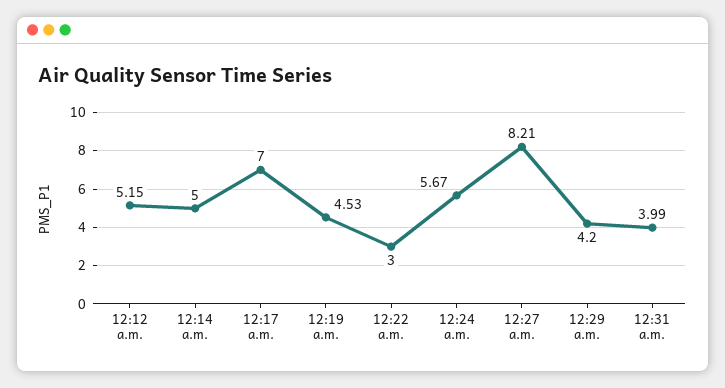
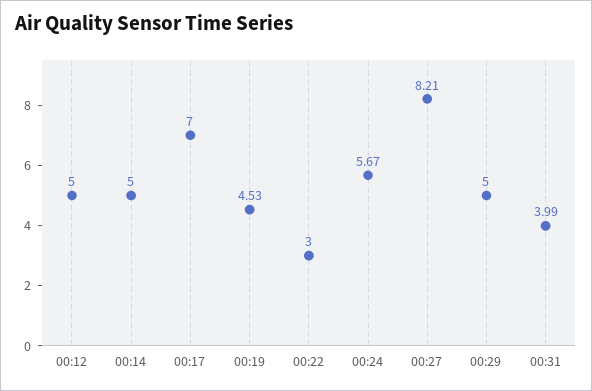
  {
-   "12:12 a.m.": 5.15,
+   "12:12 a.m.": 5,
    "12:14 a.m.": 5,
    "12:17 a.m.": 7,
    "12:19 a.m.": 4.53,
    "12:22 a.m.": 3,
    "12:24 a.m.": 5.67,
    "12:27 a.m.": 8.21,
-   "12:29 a.m.": 4.2,
+   "12:29 a.m.": 5,
    "12:31 a.m.": 3.99
  }

